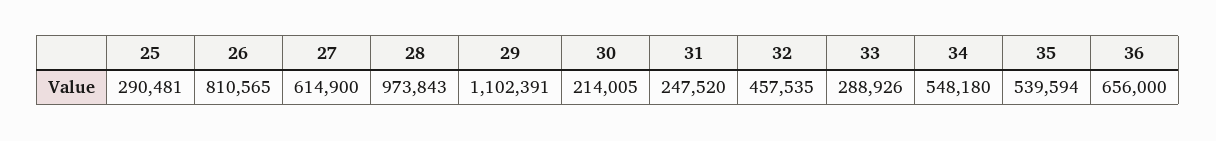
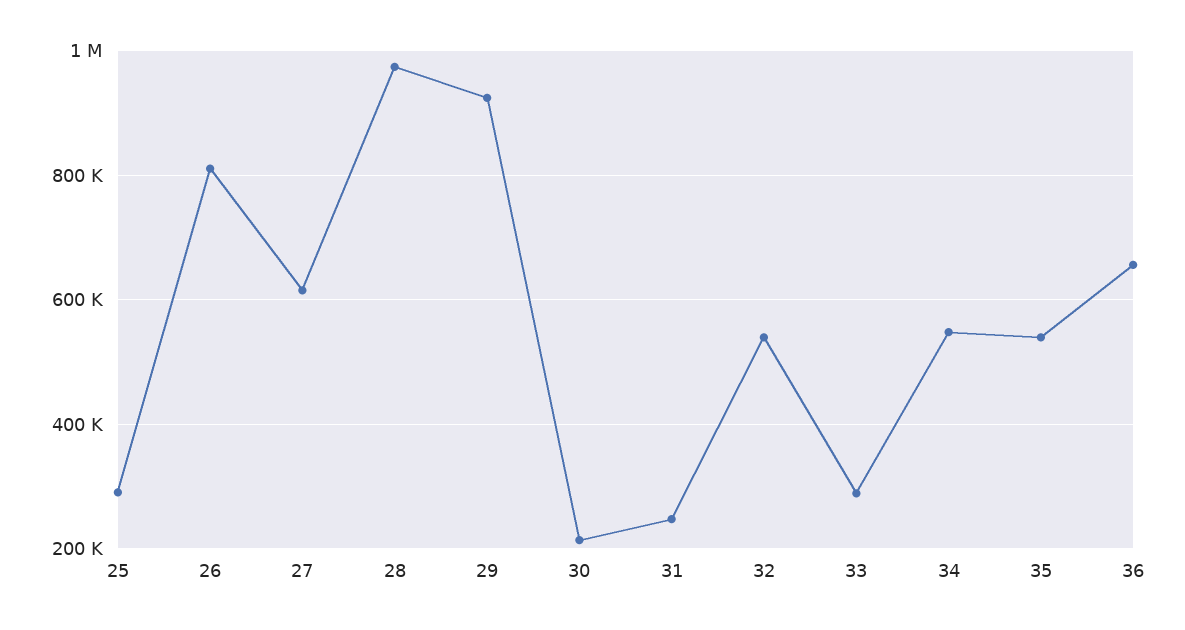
  {
    "25": 290481,
    "26": 810565,
    "27": 614900,
    "28": 973843,
-   "29": 1102391,
+   "29": 920000,
    "30": 214005,
    "31": 247520,
-   "32": 457535,
+   "32": 540000,
    "33": 288926,
    "34": 548180,
    "35": 539594,
    "36": 656000
  }

